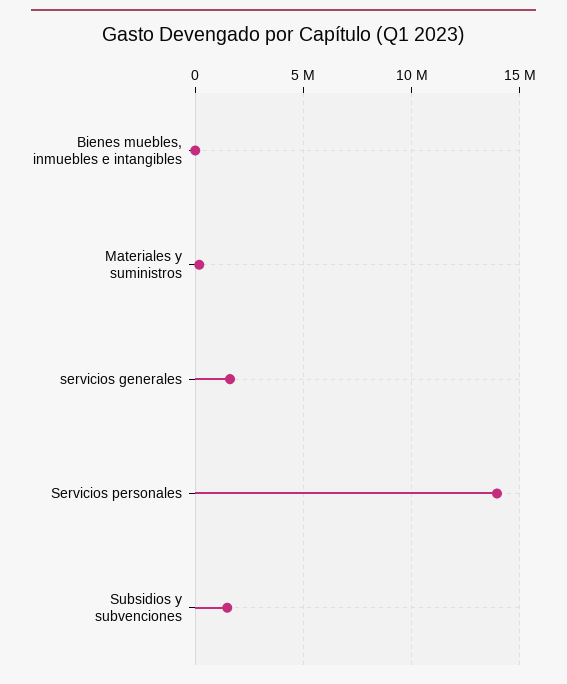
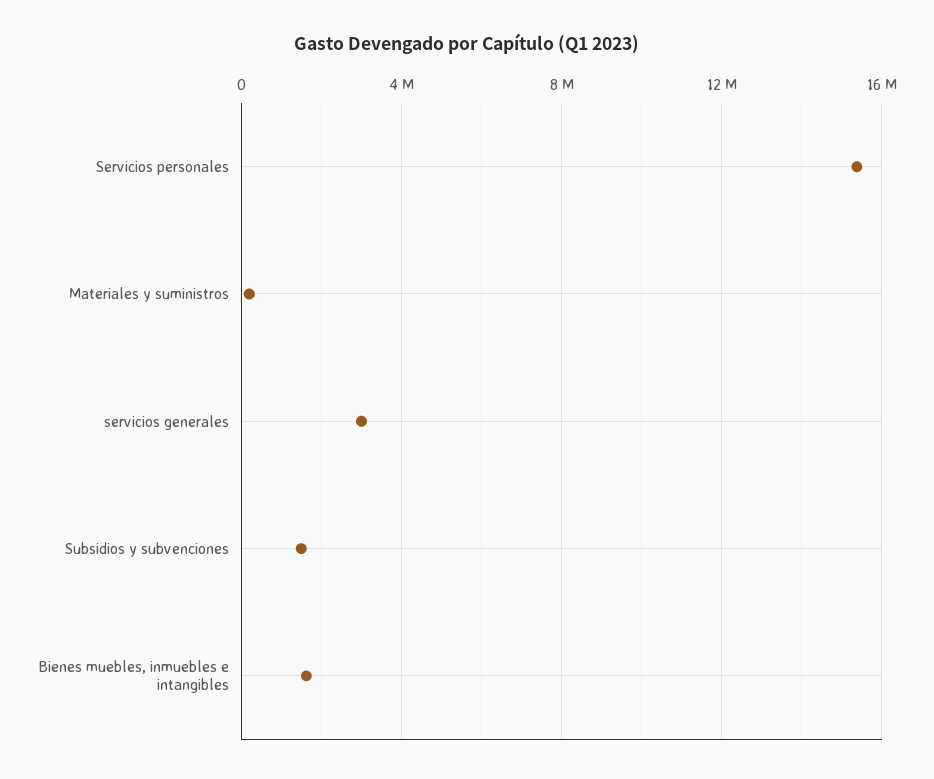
  {
-   "Bienes muebles, inmuebles e intangibles": 0,
+   "Bienes muebles, inmuebles e intangibles": 1500000,
    "Materiales y suministros": 0,
-   "servicios generales": 1500000,
+   "servicios generales": 3000000,
-   "Servicios personales": 14000000,
+   "Servicios personales": 15500000,
    "Subsidios y subvenciones": 1500000
  }

